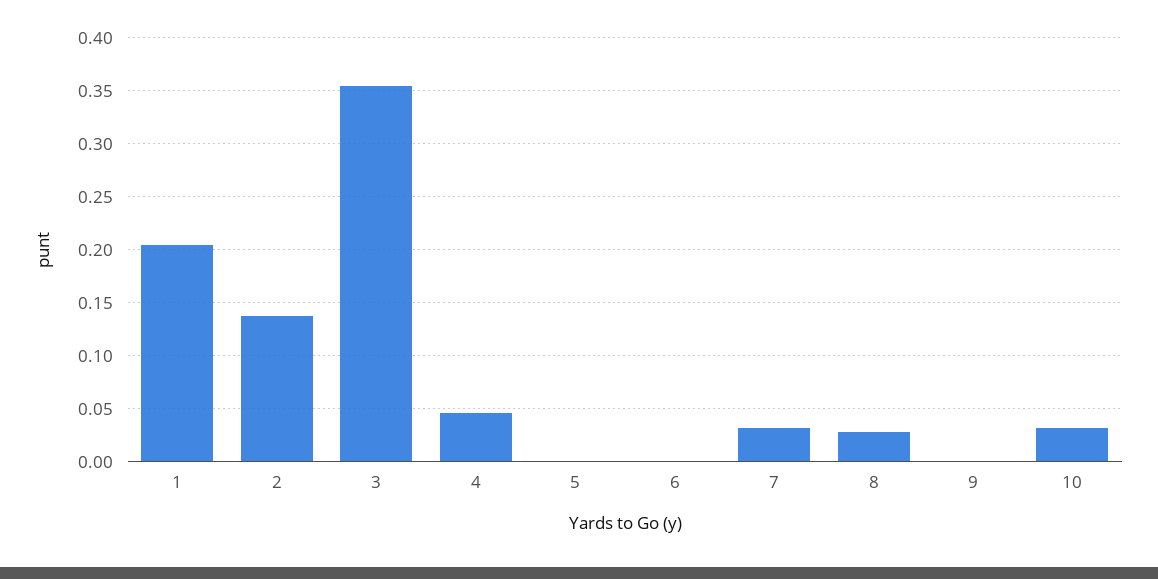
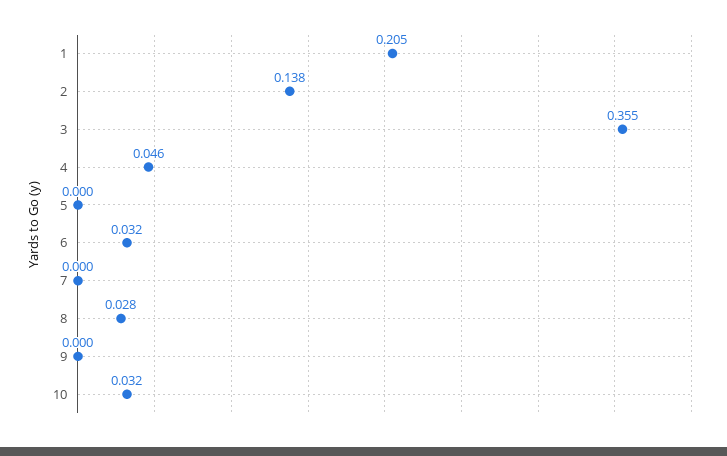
  {
    "1": 0.205,
    "2": 0.138,
    "3": 0.355,
    "4": 0.046,
    "5": 0,
-   "6": 0,
+   "6": 0.032,
-   "7": 0.03,
+   "7": 0,
    "8": 0.028,
    "9": 0,
    "10": 0.032
  }

